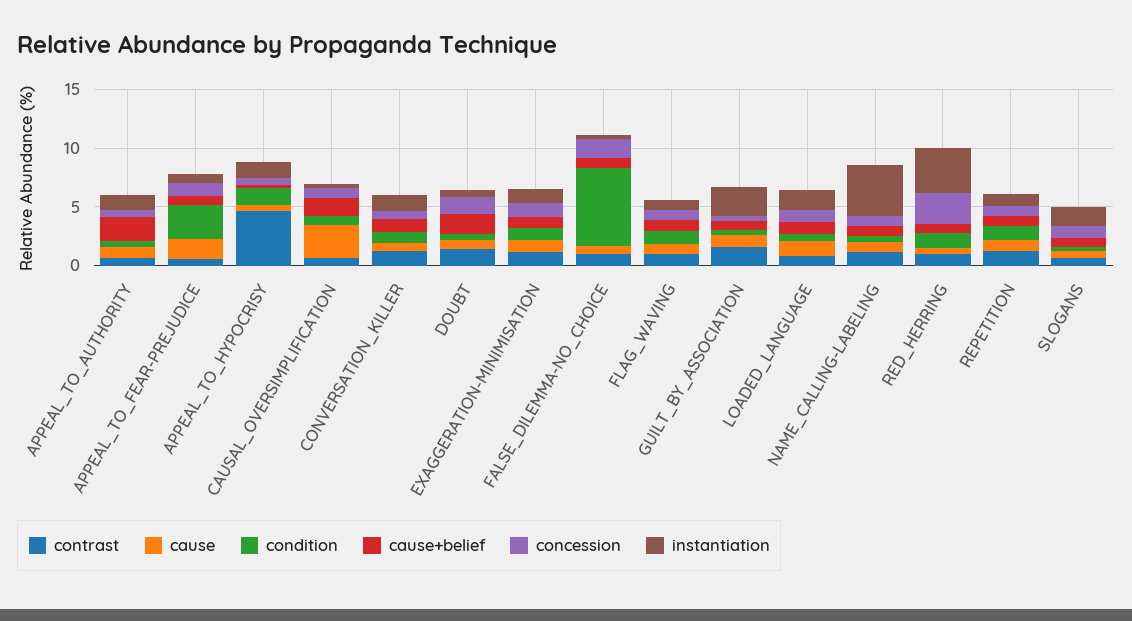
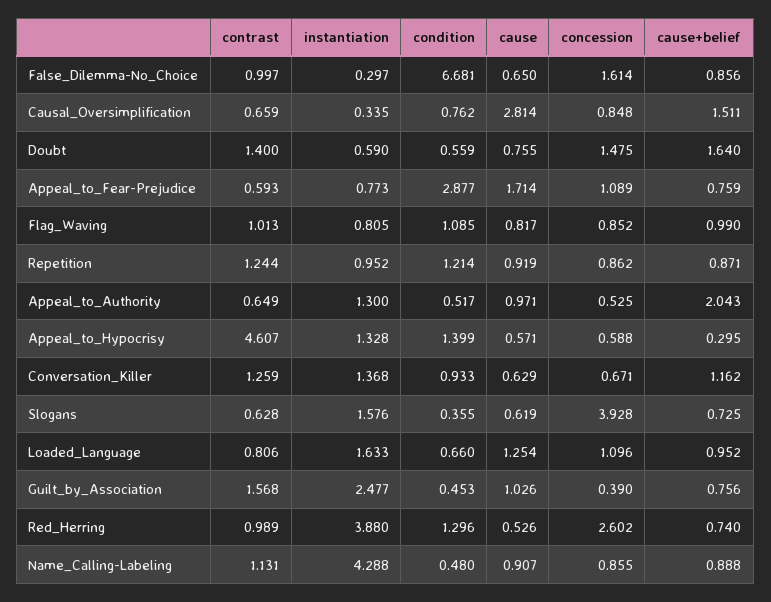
  {
    "contrast": {
      "APPEAL_TO_AUTHORITY": 0.649,
      "APPEAL_TO_FEAR-PREJUDICE": 0.593,
      "APPEAL_TO_HYPOCRISY": 4.607,
      "CAUSAL_OVERSIMPLIFICATION": 0.659,
      "CONVERSATION_KILLER": 1.259,
      "DOUBT": 1.4,
-     "EXAGGERATION-MINIMISATION": 1,
      "FALSE_DILEMMA-NO_CHOICE": 0.997,
      "FLAG_WAVING": 1.013,
      "GUILT_BY_ASSOCIATION": 1.568,
      "LOADED_LANGUAGE": 0.806,
      "NAME_CALLING-LABELING": 1.131,
      "RED_HERRING": 0.989,
      "REPETITION": 1.244,
      "SLOGANS": 0.628
    },
    "cause": {
      "APPEAL_TO_AUTHORITY": 0.971,
      "APPEAL_TO_FEAR-PREJUDICE": 1.714,
      "APPEAL_TO_HYPOCRISY": 0.571,
      "CAUSAL_OVERSIMPLIFICATION": 2.814,
      "CONVERSATION_KILLER": 0.629,
      "DOUBT": 0.755,
-     "EXAGGERATION-MINIMISATION": 1,
      "FALSE_DILEMMA-NO_CHOICE": 0.65,
      "FLAG_WAVING": 0.817,
      "GUILT_BY_ASSOCIATION": 1.026,
      "LOADED_LANGUAGE": 1.254,
      "NAME_CALLING-LABELING": 0.907,
      "RED_HERRING": 0.526,
      "REPETITION": 0.919,
      "SLOGANS": 0.619
    },
    "condition": {
      "APPEAL_TO_AUTHORITY": 0.517,
      "APPEAL_TO_FEAR-PREJUDICE": 2.877,
      "APPEAL_TO_HYPOCRISY": 1.399,
      "CAUSAL_OVERSIMPLIFICATION": 0.762,
      "CONVERSATION_KILLER": 0.933,
      "DOUBT": 0.559,
-     "EXAGGERATION-MINIMISATION": 1,
      "FALSE_DILEMMA-NO_CHOICE": 6.681,
      "FLAG_WAVING": 1.085,
      "GUILT_BY_ASSOCIATION": 0.453,
      "LOADED_LANGUAGE": 0.66,
      "NAME_CALLING-LABELING": 0.48,
      "RED_HERRING": 1.296,
      "REPETITION": 1.214,
      "SLOGANS": 0.355
    },
    "cause+belief": {
      "APPEAL_TO_AUTHORITY": 2.043,
      "APPEAL_TO_FEAR-PREJUDICE": 0.759,
      "APPEAL_TO_HYPOCRISY": 0.295,
      "CAUSAL_OVERSIMPLIFICATION": 1.511,
      "CONVERSATION_KILLER": 1.162,
      "DOUBT": 1.64,
-     "EXAGGERATION-MINIMISATION": 1,
      "FALSE_DILEMMA-NO_CHOICE": 0.856,
      "FLAG_WAVING": 0.99,
      "GUILT_BY_ASSOCIATION": 0.756,
      "LOADED_LANGUAGE": 0.952,
      "NAME_CALLING-LABELING": 0.888,
      "RED_HERRING": 0.74,
      "REPETITION": 0.871,
      "SLOGANS": 0.725
    },
    "concession": {
      "APPEAL_TO_AUTHORITY": 0.525,
      "APPEAL_TO_FEAR-PREJUDICE": 1.089,
      "APPEAL_TO_HYPOCRISY": 0.588,
      "CAUSAL_OVERSIMPLIFICATION": 0.848,
      "CONVERSATION_KILLER": 0.671,
      "DOUBT": 1.475,
-     "EXAGGERATION-MINIMISATION": 1,
      "FALSE_DILEMMA-NO_CHOICE": 1.614,
      "FLAG_WAVING": 0.852,
      "GUILT_BY_ASSOCIATION": 0.39,
      "LOADED_LANGUAGE": 1.096,
      "NAME_CALLING-LABELING": 0.855,
      "RED_HERRING": 2.602,
      "REPETITION": 0.862,
-     "SLOGANS": 1
+     "SLOGANS": 3.928
    },
    "instantiation": {
      "APPEAL_TO_AUTHORITY": 1.3,
      "APPEAL_TO_FEAR-PREJUDICE": 0.773,
      "APPEAL_TO_HYPOCRISY": 1.328,
      "CAUSAL_OVERSIMPLIFICATION": 0.335,
      "CONVERSATION_KILLER": 1.368,
      "DOUBT": 0.59,
-     "EXAGGERATION-MINIMISATION": 1,
      "FALSE_DILEMMA-NO_CHOICE": 0.297,
      "FLAG_WAVING": 0.805,
      "GUILT_BY_ASSOCIATION": 2.477,
      "LOADED_LANGUAGE": 1.633,
      "NAME_CALLING-LABELING": 4.288,
      "RED_HERRING": 3.88,
      "REPETITION": 0.952,
      "SLOGANS": 1.576
    }
  }

